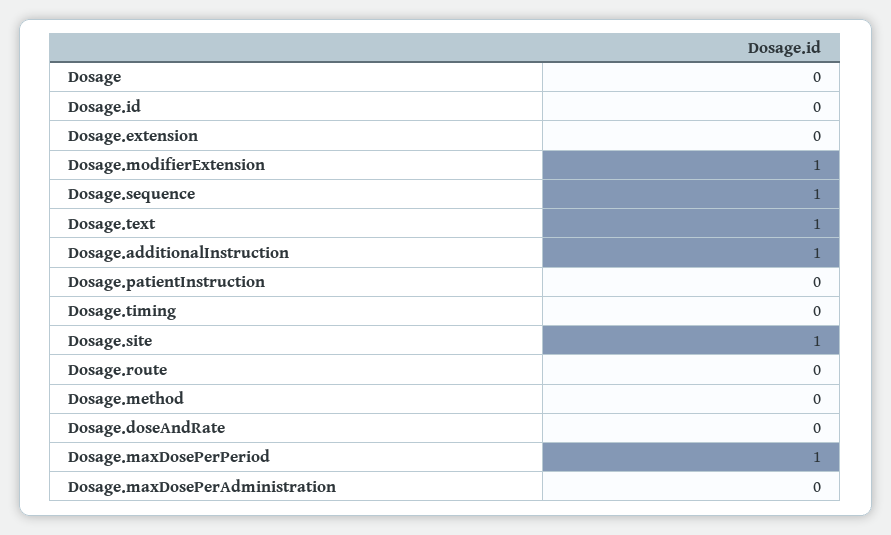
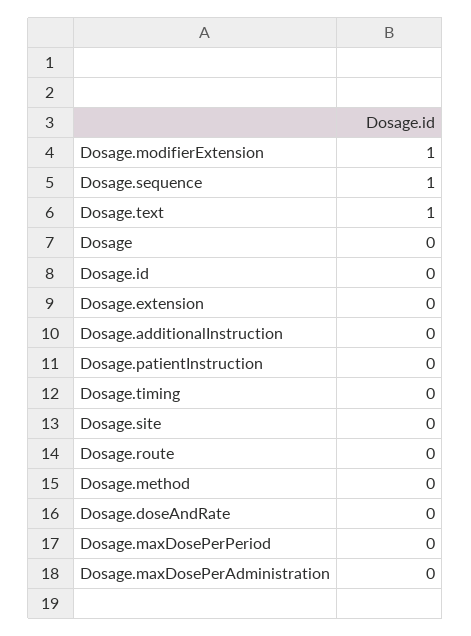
  {
    "Dosage": 0,
    "Dosage.id": 0,
    "Dosage.extension": 0,
    "Dosage.modifierExtension": 1,
    "Dosage.sequence": 1,
    "Dosage.text": 1,
-   "Dosage.additionalInstruction": 1,
+   "Dosage.additionalInstruction": 0,
    "Dosage.patientInstruction": 0,
    "Dosage.timing": 0,
-   "Dosage.site": 1,
+   "Dosage.site": 0,
    "Dosage.route": 0,
    "Dosage.method": 0,
    "Dosage.doseAndRate": 0,
-   "Dosage.maxDosePerPeriod": 1,
+   "Dosage.maxDosePerPeriod": 0,
    "Dosage.maxDosePerAdministration": 0
  }

